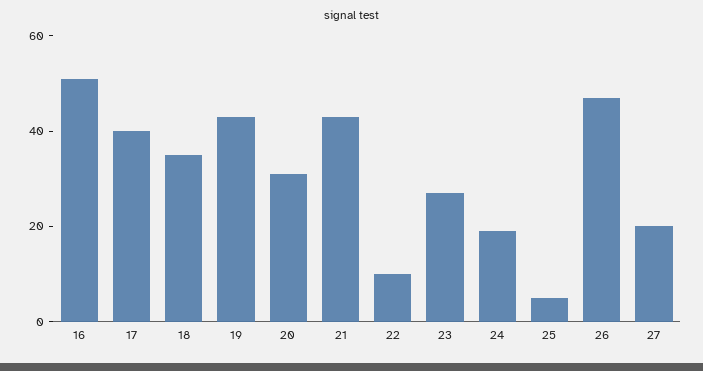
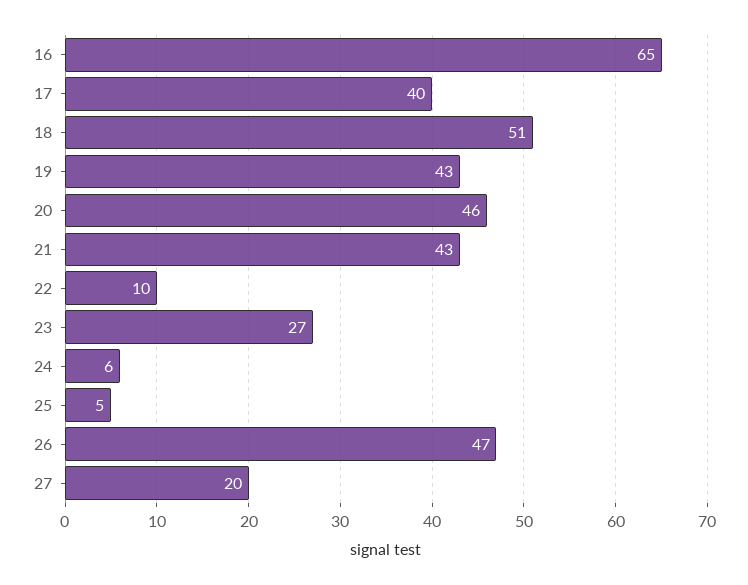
  {
-   "16": 50,
+   "16": 65,
    "17": 40,
-   "18": 35,
+   "18": 51,
    "19": 43,
-   "20": 30,
+   "20": 46,
    "21": 43,
    "22": 10,
    "23": 27,
-   "24": 20,
+   "24": 6,
    "25": 5,
    "26": 47,
    "27": 20
  }

